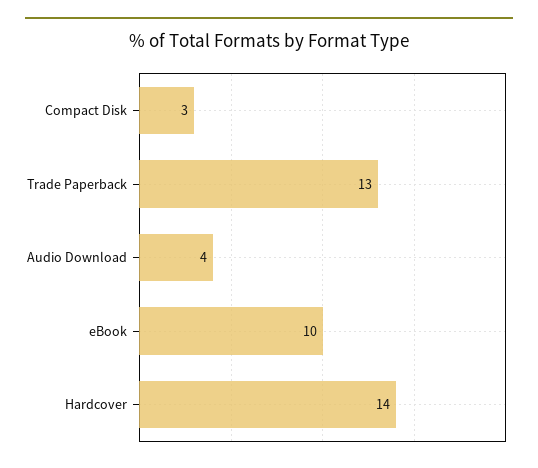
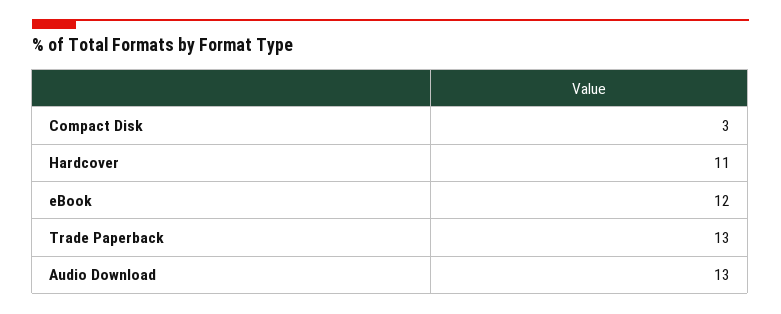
  {
    "Compact Disk": 3,
    "Trade Paperback": 13,
-   "Audio Download": 4,
+   "Audio Download": 13,
-   "eBook": 10,
+   "eBook": 12,
-   "Hardcover": 14
+   "Hardcover": 11
  }

